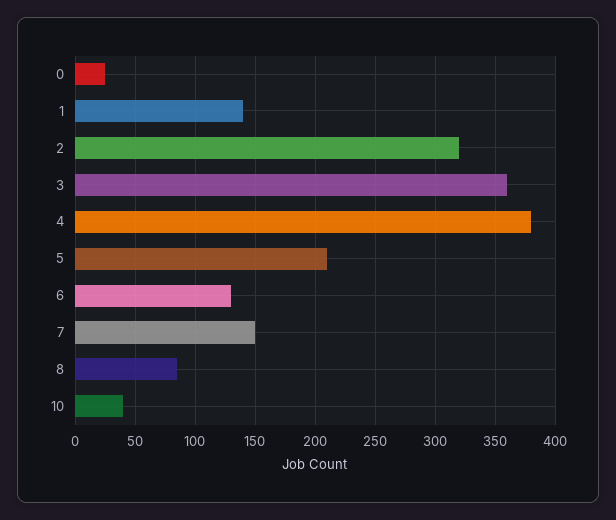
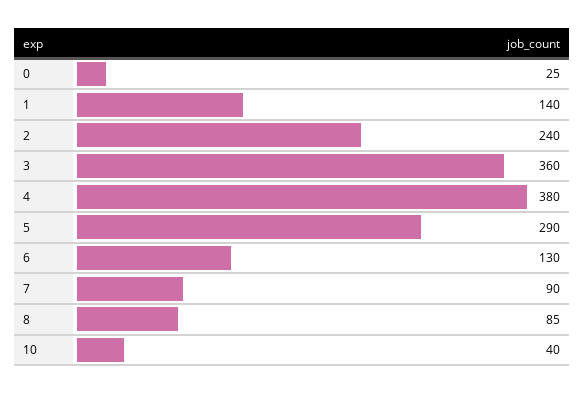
  {
    "0": 25,
    "1": 140,
-   "2": 320,
+   "2": 240,
    "3": 360,
    "4": 380,
-   "5": 210,
+   "5": 290,
    "6": 130,
-   "7": 150,
+   "7": 90,
    "8": 85,
    "10": 40
  }

